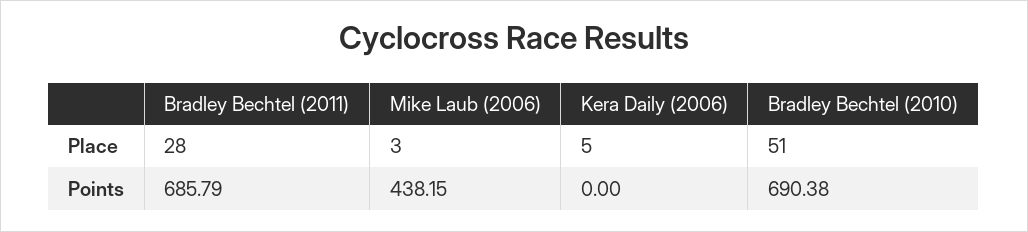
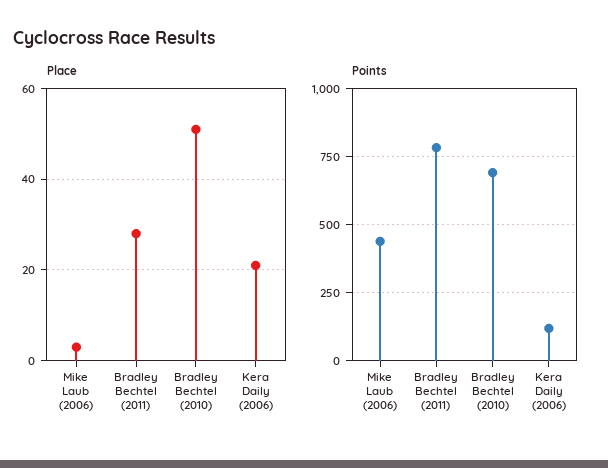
  {
    "Place": {
      "Bradley Bechtel (2011)": 28,
      "Mike Laub (2006)": 3,
-     "Kera Daily (2006)": 5,
+     "Kera Daily (2006)": 20,
      "Bradley Bechtel (2010)": 51
    },
    "Points": {
-     "Bradley Bechtel (2011)": 685.79,
+     "Bradley Bechtel (2011)": 775,
      "Mike Laub (2006)": 438.15,
-     "Kera Daily (2006)": 0,
+     "Kera Daily (2006)": 125,
      "Bradley Bechtel (2010)": 690.38
    }
  }

